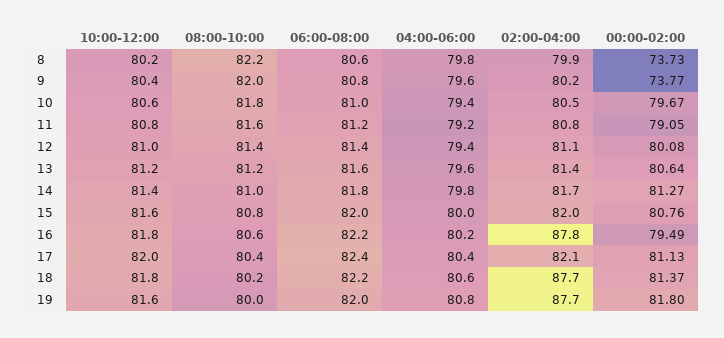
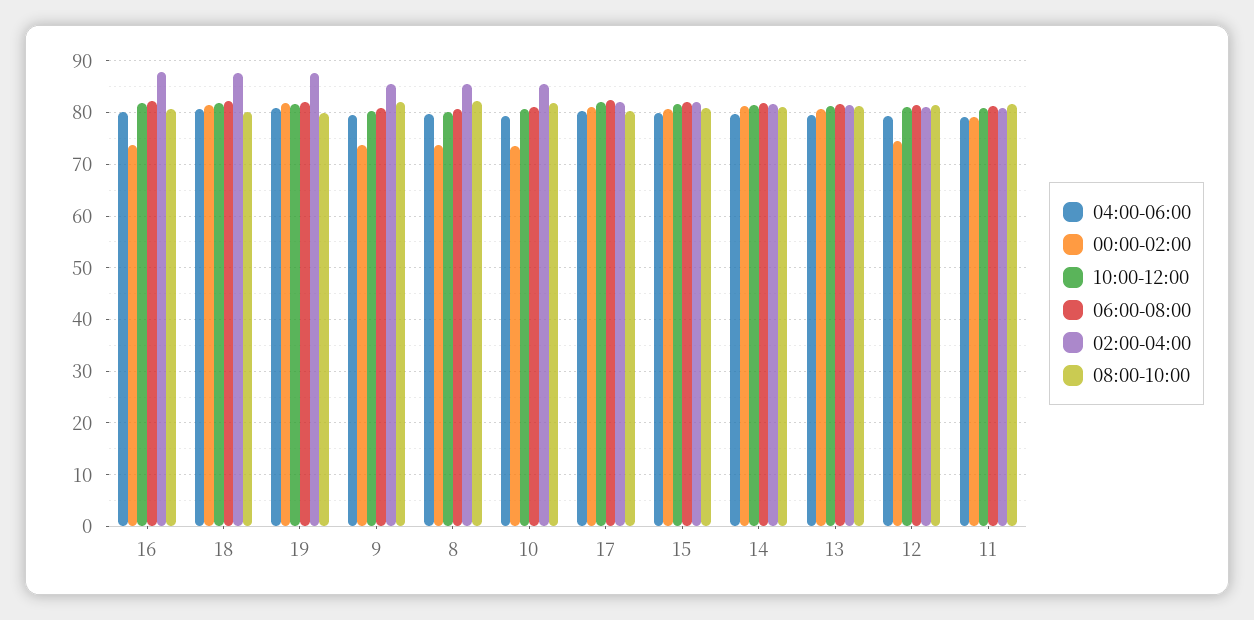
  {
    "10:00-12:00": {
      "8": 80.2,
      "9": 80.4,
      "10": 80.6,
      "11": 80.8,
      "12": 81,
      "13": 81.2,
      "14": 81.4,
      "15": 81.6,
      "16": 81.8,
      "17": 82,
      "18": 81.8,
      "19": 81.6
    },
    "08:00-10:00": {
      "8": 82.2,
      "9": 82,
      "10": 81.8,
      "11": 81.6,
      "12": 81.4,
      "13": 81.2,
      "14": 81,
      "15": 80.8,
      "16": 80.6,
      "17": 80.4,
      "18": 80.2,
      "19": 80
    },
    "06:00-08:00": {
      "8": 80.6,
      "9": 80.8,
      "10": 81,
      "11": 81.2,
      "12": 81.4,
      "13": 81.6,
      "14": 81.8,
      "15": 82,
      "16": 82.2,
      "17": 82.4,
      "18": 82.2,
      "19": 82
    },
    "04:00-06:00": {
      "8": 79.8,
      "9": 79.6,
      "10": 79.4,
      "11": 79.2,
      "12": 79.4,
      "13": 79.6,
      "14": 79.8,
      "15": 80,
      "16": 80.2,
      "17": 80.4,
      "18": 80.6,
      "19": 80.8
    },
    "02:00-04:00": {
-     "8": 79.9,
+     "8": 86,
-     "9": 80.2,
+     "9": 86,
-     "10": 80.5,
+     "10": 86,
      "11": 80.8,
      "12": 81.1,
      "13": 81.4,
      "14": 81.7,
      "15": 82,
      "16": 87.8,
      "17": 82.1,
      "18": 87.7,
      "19": 87.7
    },
    "00:00-02:00": {
      "8": 73.73,
      "9": 73.77,
-     "10": 79.67,
+     "10": 74,
      "11": 79.05,
-     "12": 80.08,
+     "12": 74,
      "13": 80.64,
      "14": 81.27,
      "15": 80.76,
-     "16": 79.49,
+     "16": 74,
      "17": 81.13,
      "18": 81.37,
      "19": 81.8
    }
  }

